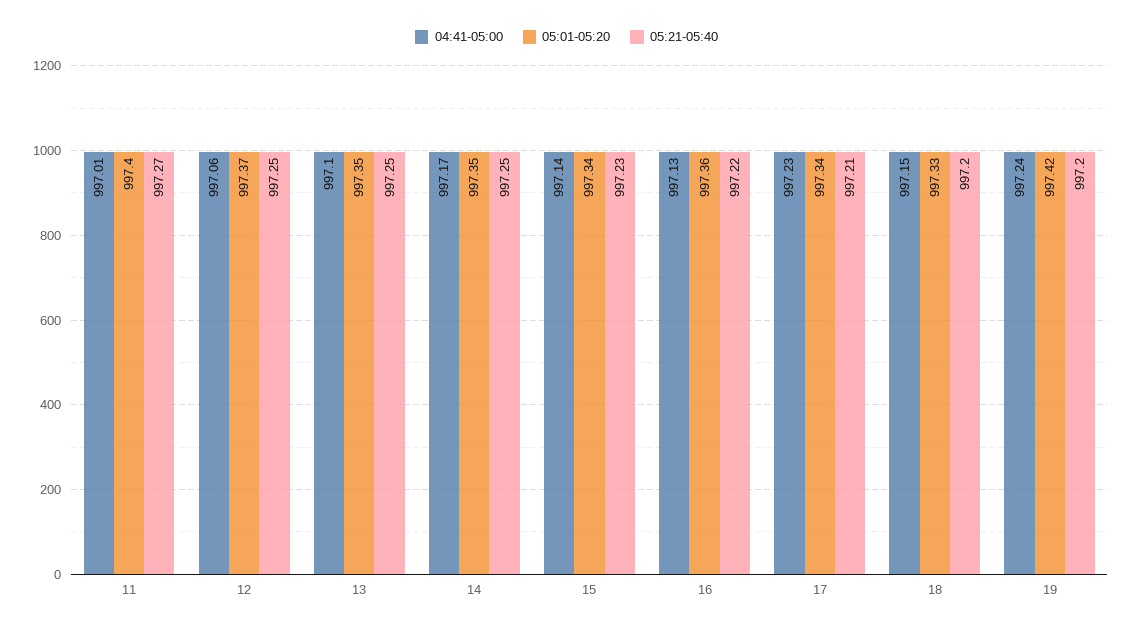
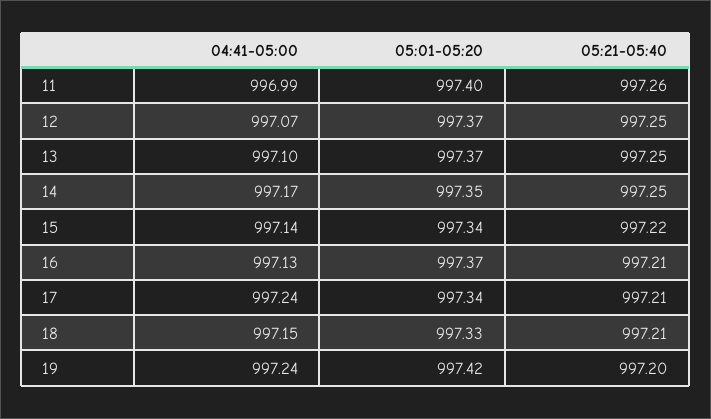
  {
    "04:41-05:00": {
-     "11": 997.01,
+     "11": 996.99,
-     "12": 997.06,
+     "12": 997.07,
      "13": 997.1,
      "14": 997.17,
      "15": 997.14,
      "16": 997.13,
-     "17": 997.23,
+     "17": 997.24,
      "18": 997.15,
      "19": 997.24
    },
    "05:01-05:20": {
      "11": 997.4,
      "12": 997.37,
-     "13": 997.35,
+     "13": 997.37,
      "14": 997.35,
      "15": 997.34,
-     "16": 997.36,
+     "16": 997.37,
      "17": 997.34,
      "18": 997.33,
      "19": 997.42
    },
    "05:21-05:40": {
-     "11": 997.27,
+     "11": 997.26,
      "12": 997.25,
      "13": 997.25,
      "14": 997.25,
-     "15": 997.23,
+     "15": 997.22,
-     "16": 997.22,
+     "16": 997.21,
      "17": 997.21,
-     "18": 997.2,
+     "18": 997.21,
      "19": 997.2
    }
  }

